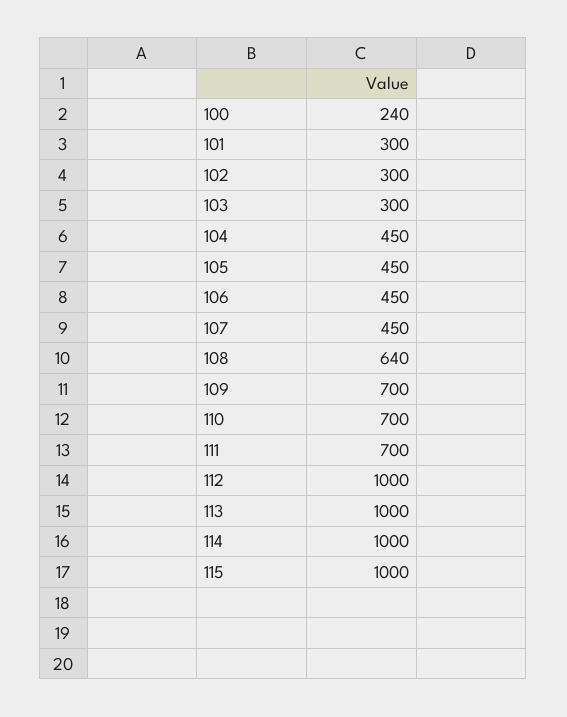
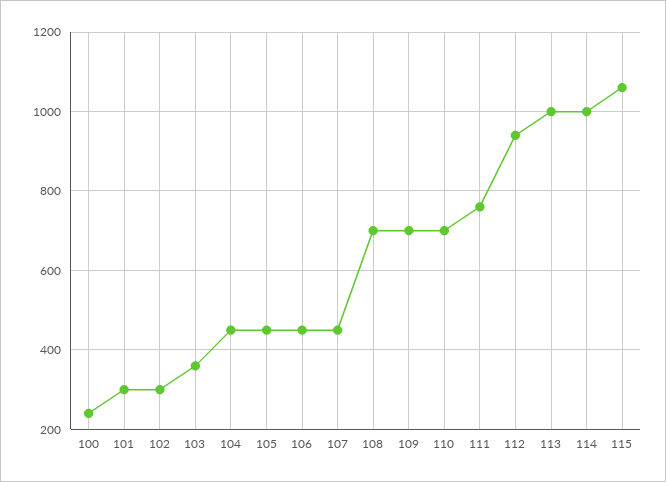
  {
    "100": 240,
    "101": 300,
    "102": 300,
-   "103": 300,
+   "103": 360,
    "104": 450,
    "105": 450,
    "106": 450,
    "107": 450,
-   "108": 640,
+   "108": 700,
    "109": 700,
    "110": 700,
-   "111": 700,
+   "111": 760,
-   "112": 1000,
+   "112": 940,
    "113": 1000,
    "114": 1000,
-   "115": 1000
+   "115": 1060
  }

